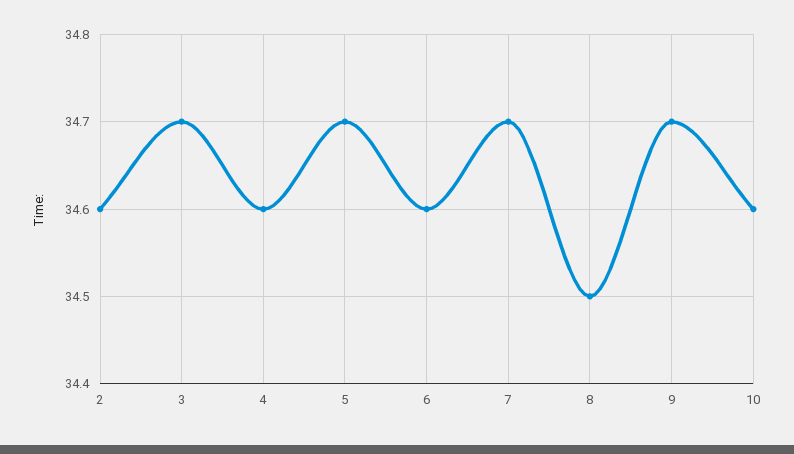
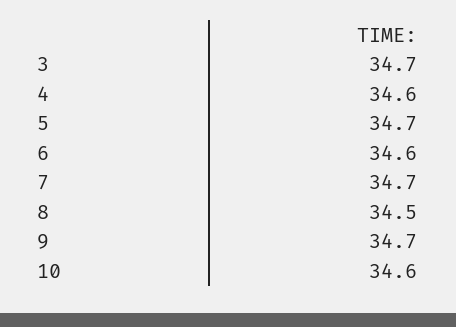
  {
-   "2": 34.6,
    "3": 34.7,
    "4": 34.6,
    "5": 34.7,
    "6": 34.6,
    "7": 34.7,
    "8": 34.5,
    "9": 34.7,
    "10": 34.6
  }

